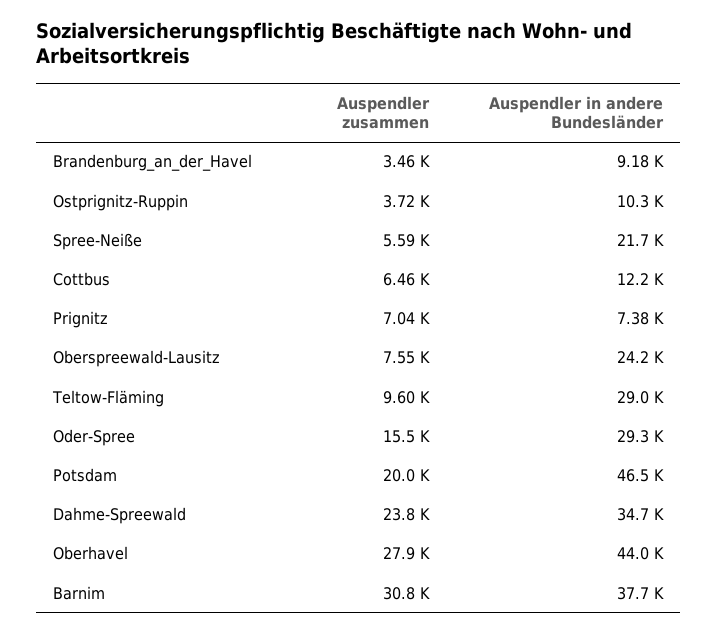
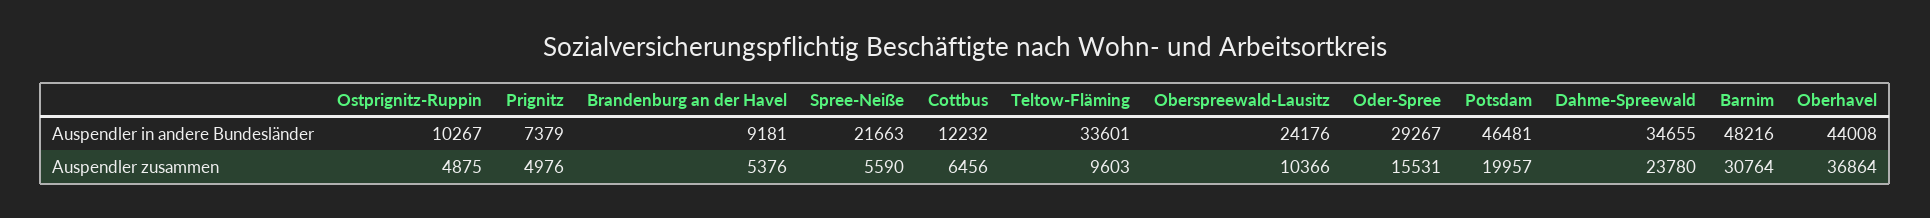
  {
    "Auspendler zusammen": {
-     "Brandenburg_an_der_Havel": 3460,
+     "Brandenburg_an_der_Havel": 5376,
-     "Ostprignitz-Ruppin": 3720,
+     "Ostprignitz-Ruppin": 4875,
      "Spree-Neiße": 5590,
      "Cottbus": 6456,
-     "Prignitz": 7040,
+     "Prignitz": 4976,
-     "Oberspreewald-Lausitz": 7550,
+     "Oberspreewald-Lausitz": 10366,
      "Teltow-Fläming": 9603,
      "Oder-Spree": 15531,
      "Potsdam": 19957,
      "Dahme-Spreewald": 23780,
-     "Oberhavel": 27900,
+     "Oberhavel": 36864,
      "Barnim": 30764
    },
    "Auspendler in andere Bundesländer": {
      "Brandenburg_an_der_Havel": 9181,
      "Ostprignitz-Ruppin": 10267,
      "Spree-Neiße": 21663,
      "Cottbus": 12232,
      "Prignitz": 7379,
      "Oberspreewald-Lausitz": 24176,
-     "Teltow-Fläming": 29000,
+     "Teltow-Fläming": 33601,
      "Oder-Spree": 29267,
      "Potsdam": 46481,
      "Dahme-Spreewald": 34655,
      "Oberhavel": 44008,
-     "Barnim": 37700
+     "Barnim": 48216
    }
  }

